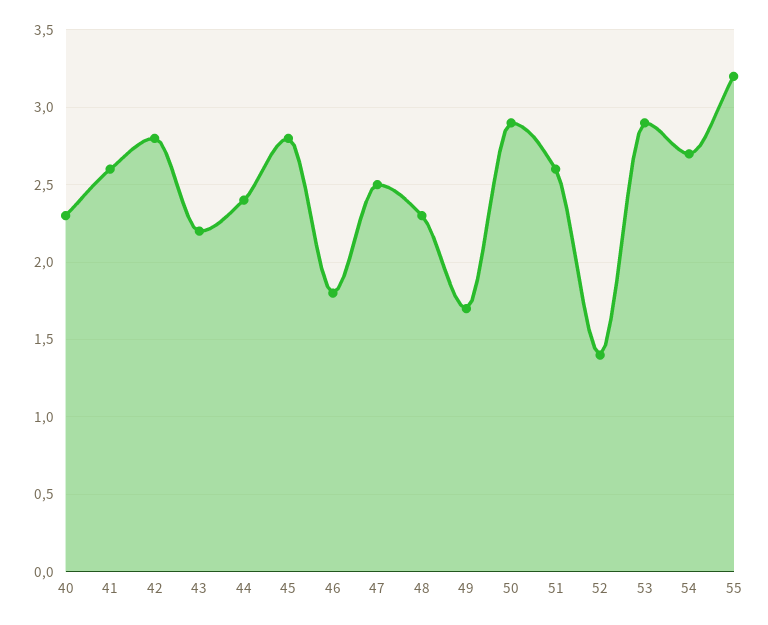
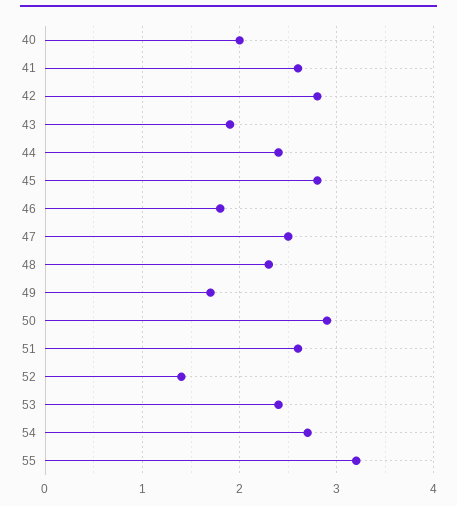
  {
-   "40": 2.3,
+   "40": 2,
    "41": 2.6,
    "42": 2.8,
-   "43": 2.2,
+   "43": 1.9,
    "44": 2.4,
    "45": 2.8,
    "46": 1.8,
    "47": 2.5,
    "48": 2.3,
    "49": 1.7,
    "50": 2.9,
    "51": 2.6,
    "52": 1.4,
-   "53": 2.9,
+   "53": 2.4,
    "54": 2.7,
    "55": 3.2
  }

